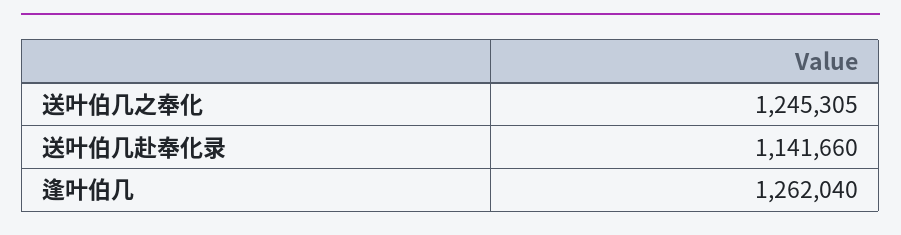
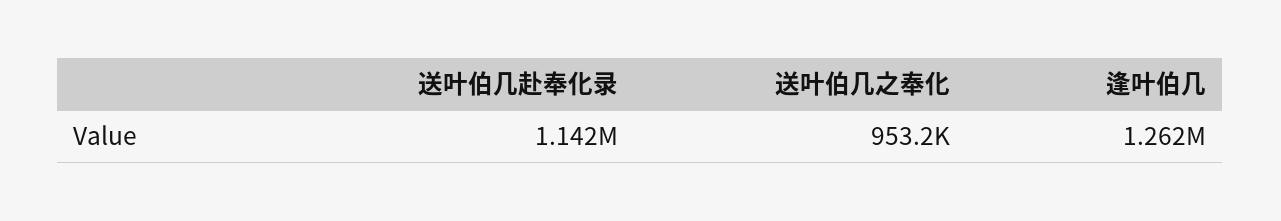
  {
-   "送叶伯几之奉化": 1245305,
+   "送叶伯几之奉化": 953200,
    "送叶伯几赴奉化录": 1141660,
    "逢叶伯几": 1262040
  }

